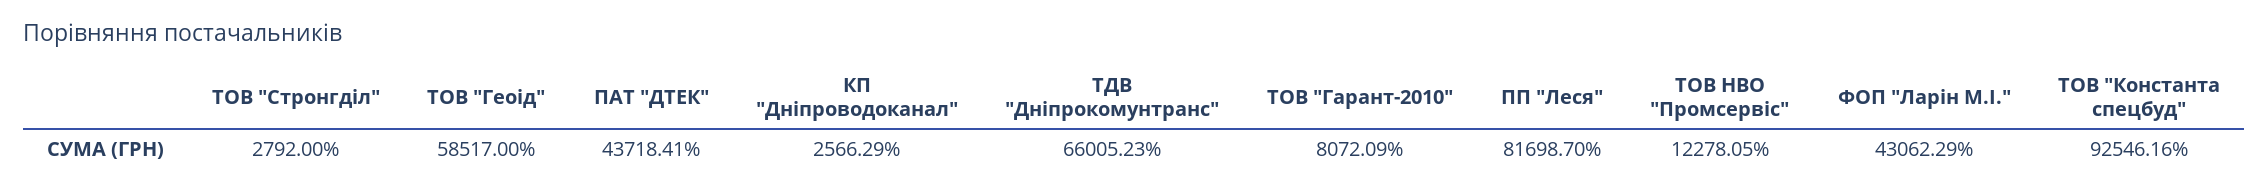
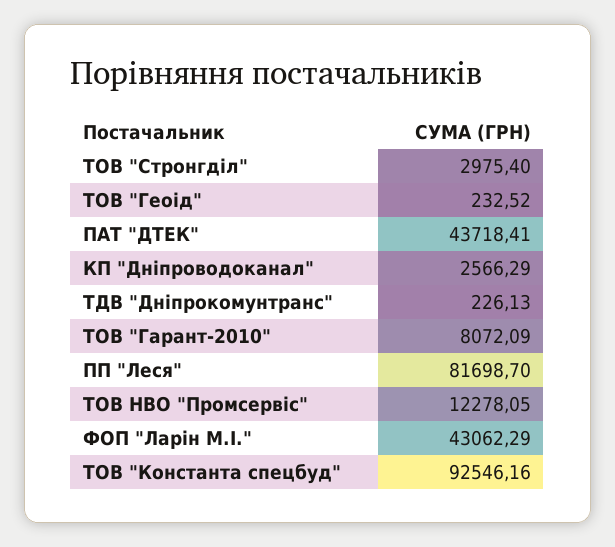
  {
-   "ТОВ \"Стронгділ\"": 2792,
+   "ТОВ \"Стронгділ\"": 2975.4,
-   "ТОВ \"Геоід\"": 58517,
+   "ТОВ \"Геоід\"": 232.52,
    "ПАТ \"ДТЕК\"": 43718.41,
    "КП \"Дніпроводоканал\"": 2566.29,
-   "ТДВ \"Дніпрокомунтранс\"": 66005.23,
+   "ТДВ \"Дніпрокомунтранс\"": 226.13,
    "ТОВ \"Гарант-2010\"": 8072.09,
    "ПП \"Леся\"": 81698.7,
    "ТОВ НВО \"Промсервіс\"": 12278.05,
    "ФОП \"Ларін М.І.\"": 43062.29,
    "ТОВ \"Константа спецбуд\"": 92546.16
  }

